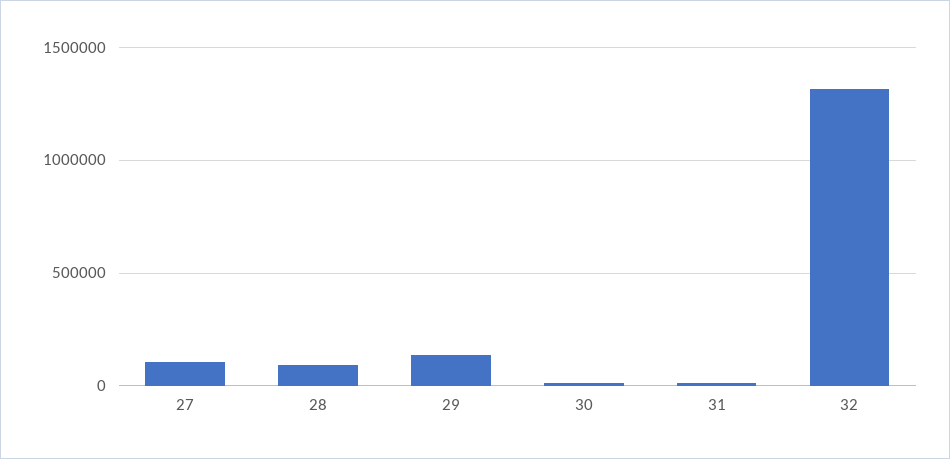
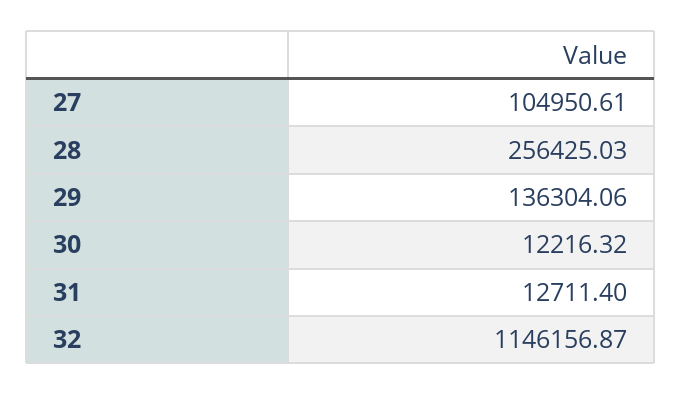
  {
    "27": 104950.61,
-   "28": 100000,
+   "28": 256425.03,
    "29": 136304.06,
    "30": 12216.32,
    "31": 12711.4,
-   "32": 1300000
+   "32": 1146156.87
  }

